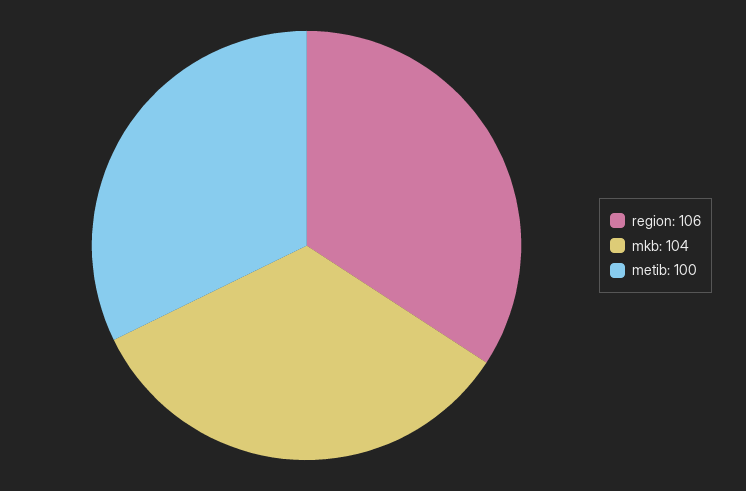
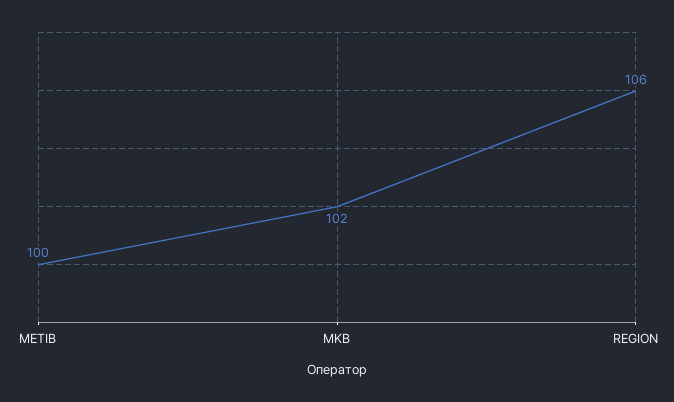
  {
    "region": 106,
-   "mkb": 104,
+   "mkb": 102,
    "metib": 100
  }

